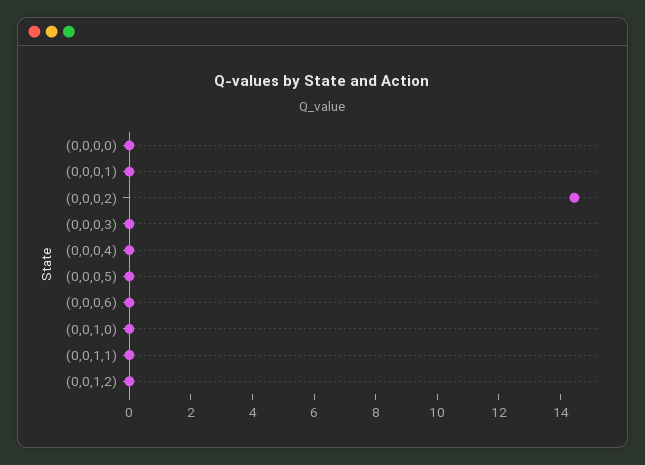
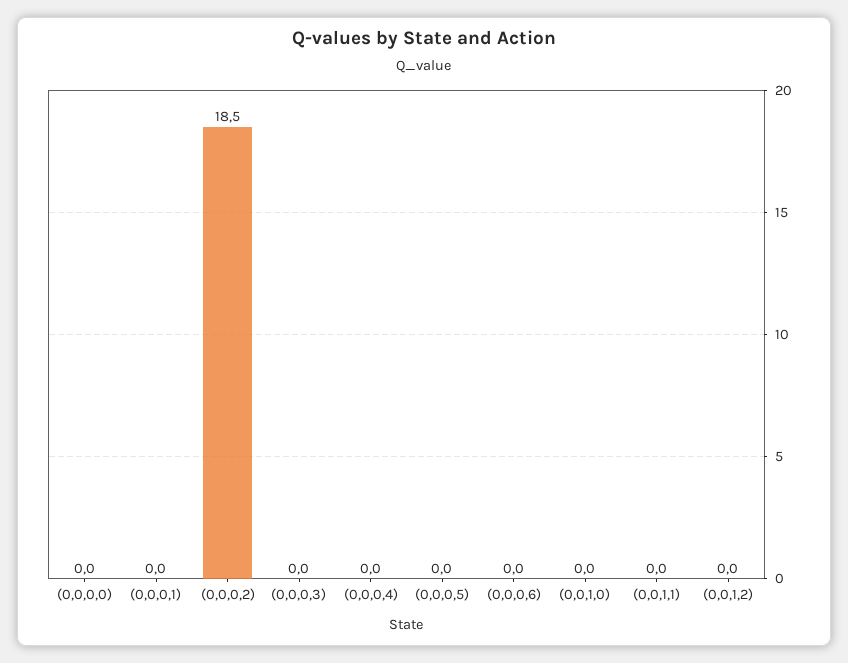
  {
    "(0,0,0,0)": 0,
    "(0,0,0,1)": 0,
-   "(0,0,0,2)": 14.5,
+   "(0,0,0,2)": 18.5,
    "(0,0,0,3)": 0,
    "(0,0,0,4)": 0,
    "(0,0,0,5)": 0,
    "(0,0,0,6)": 0,
    "(0,0,1,0)": 0,
    "(0,0,1,1)": 0,
    "(0,0,1,2)": 0
  }

